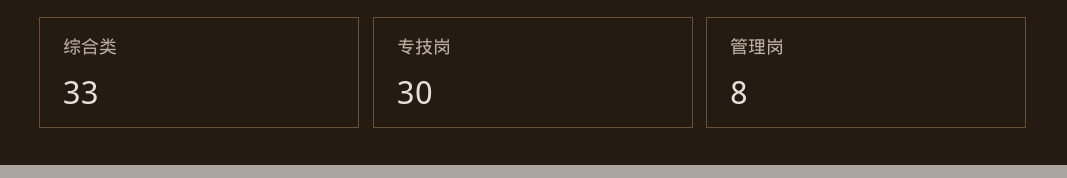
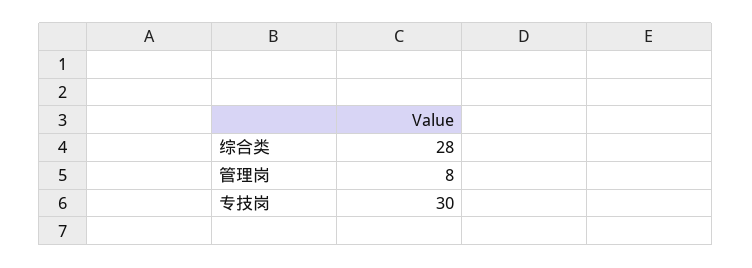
  {
-   "综合类": 33,
+   "综合类": 28,
    "专技岗": 30,
    "管理岗": 8
  }

